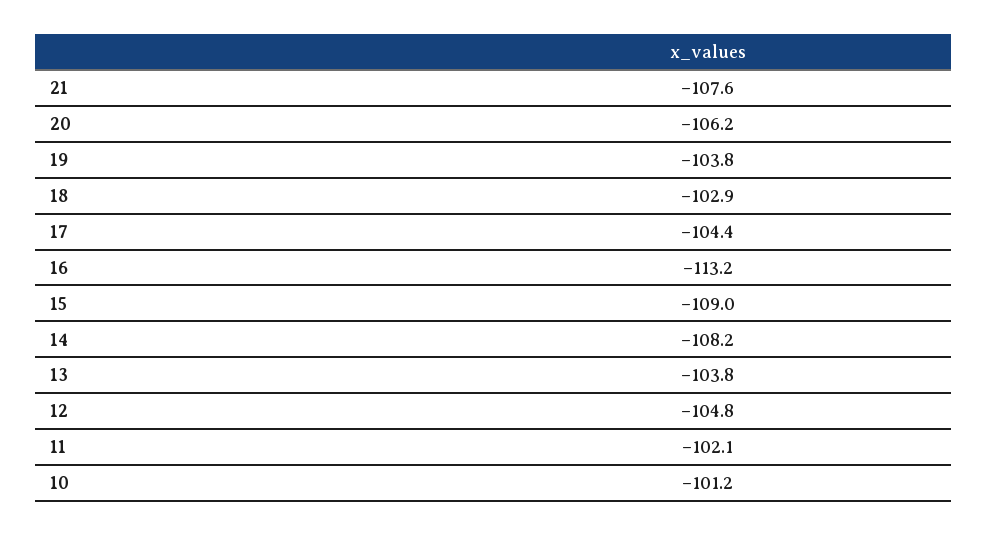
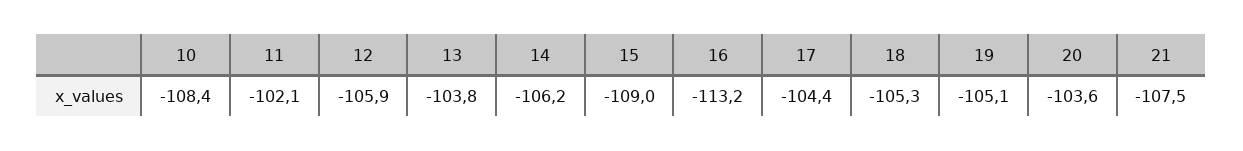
  {
-   "21": -107.6,
+   "21": -107.5,
-   "20": -106.2,
+   "20": -103.6,
-   "19": -103.8,
+   "19": -105.1,
-   "18": -102.9,
+   "18": -105.3,
    "17": -104.4,
    "16": -113.2,
    "15": -109,
-   "14": -108.2,
+   "14": -106.2,
    "13": -103.8,
-   "12": -104.8,
+   "12": -105.9,
    "11": -102.1,
-   "10": -101.2
+   "10": -108.4
  }

